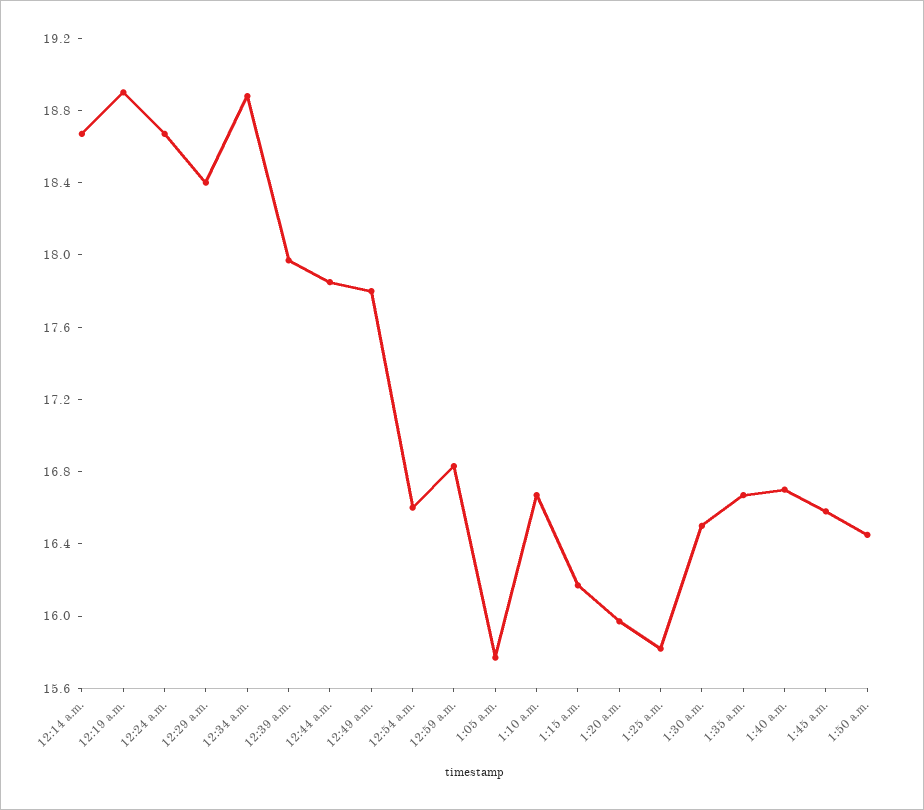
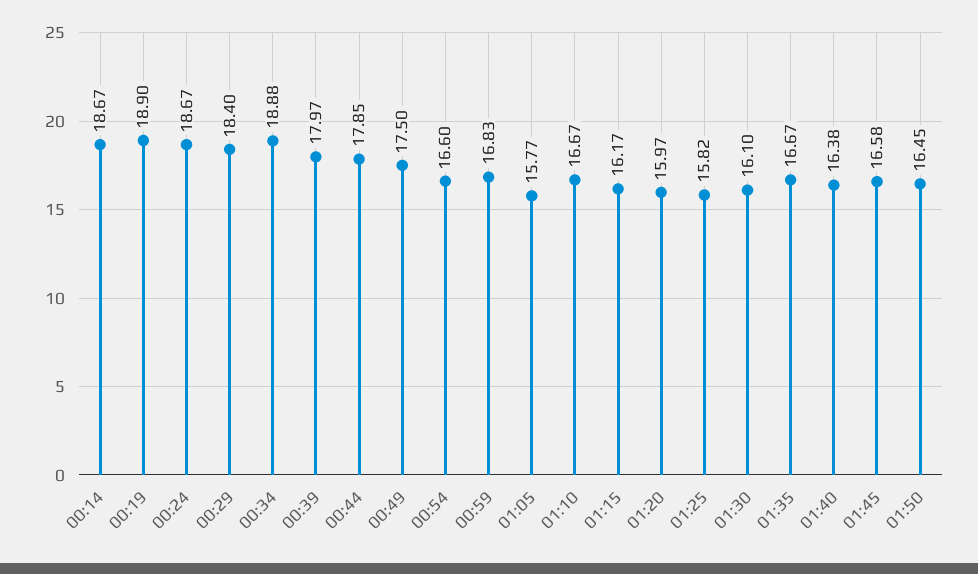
  {
    "12:14 a.m.": 18.67,
    "12:19 a.m.": 18.9,
    "12:24 a.m.": 18.67,
    "12:29 a.m.": 18.4,
    "12:34 a.m.": 18.88,
    "12:39 a.m.": 17.97,
    "12:44 a.m.": 17.85,
-   "12:49 a.m.": 17.8,
+   "12:49 a.m.": 17.5,
    "12:54 a.m.": 16.6,
    "12:59 a.m.": 16.83,
    "1:05 a.m.": 15.77,
    "1:10 a.m.": 16.67,
    "1:15 a.m.": 16.17,
    "1:20 a.m.": 15.97,
    "1:25 a.m.": 15.82,
-   "1:30 a.m.": 16.5,
+   "1:30 a.m.": 16.1,
    "1:35 a.m.": 16.67,
-   "1:40 a.m.": 16.7,
+   "1:40 a.m.": 16.38,
    "1:45 a.m.": 16.58,
    "1:50 a.m.": 16.45
  }

